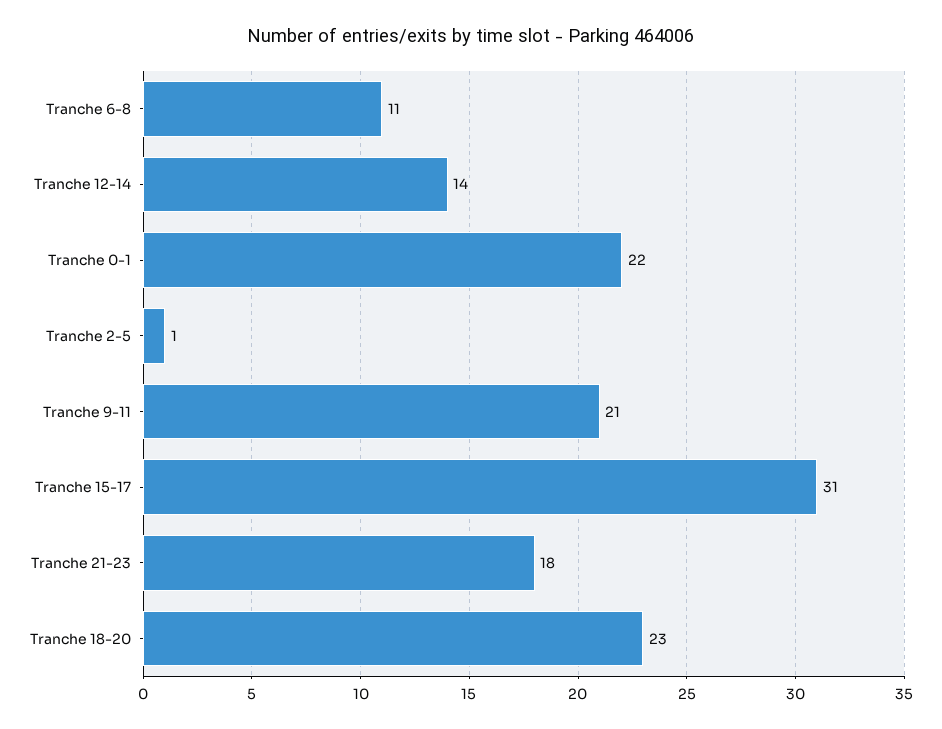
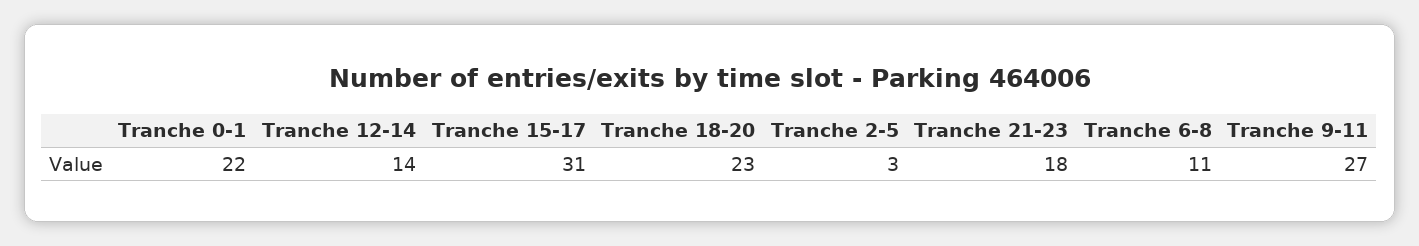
  {
    "Tranche 6-8": 11,
    "Tranche 12-14": 14,
    "Tranche 0-1": 22,
-   "Tranche 2-5": 1,
+   "Tranche 2-5": 3,
-   "Tranche 9-11": 21,
+   "Tranche 9-11": 27,
    "Tranche 15-17": 31,
    "Tranche 21-23": 18,
    "Tranche 18-20": 23
  }

